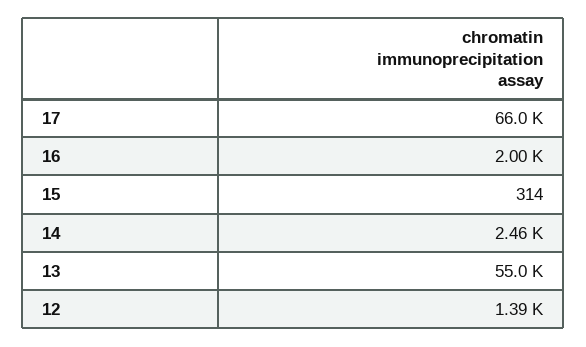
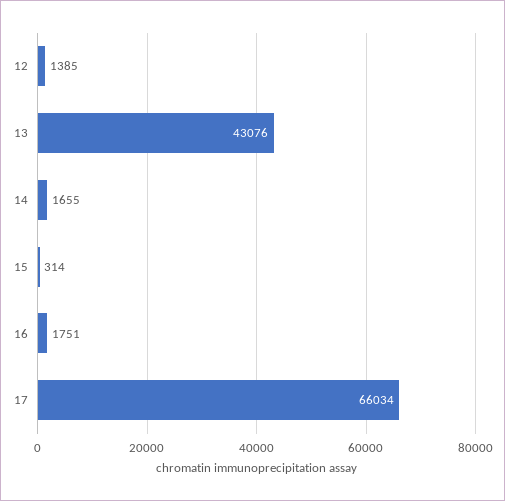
  {
    "17": 66034,
-   "16": 2000,
+   "16": 1751,
    "15": 314,
-   "14": 2460,
+   "14": 1655,
-   "13": 55000,
+   "13": 43076,
    "12": 1385
  }

